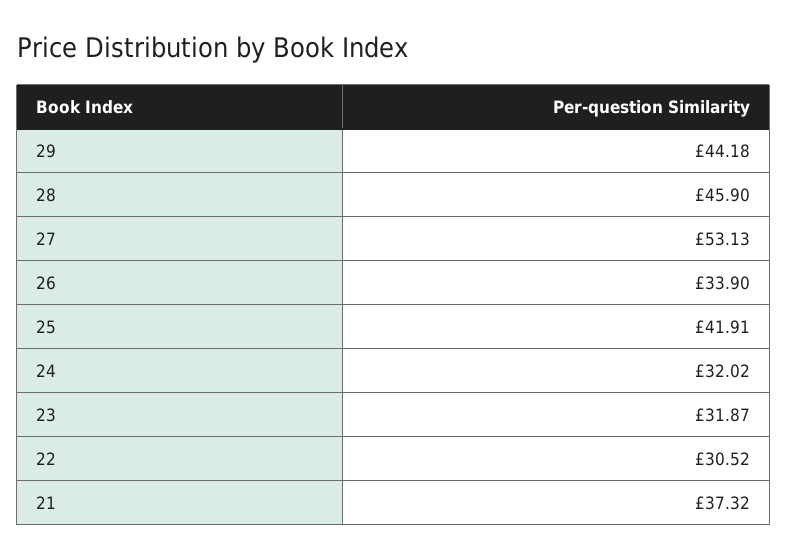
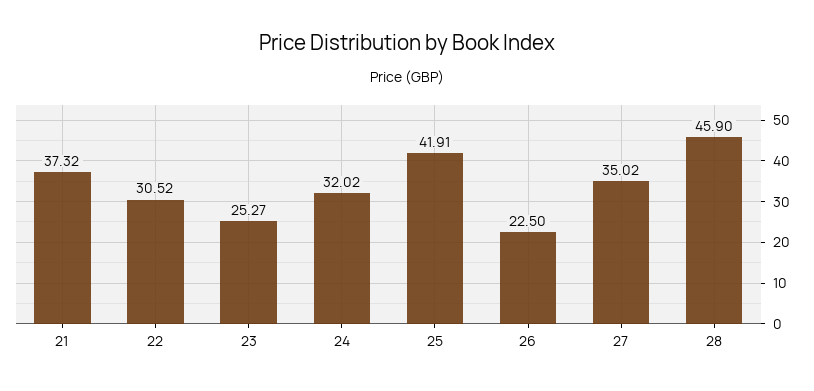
  {
-   "29": 44.18,
    "28": 45.9,
-   "27": 53.13,
+   "27": 35.02,
-   "26": 33.9,
+   "26": 22.5,
    "25": 41.91,
    "24": 32.02,
-   "23": 31.87,
+   "23": 25.27,
    "22": 30.52,
    "21": 37.32
  }

